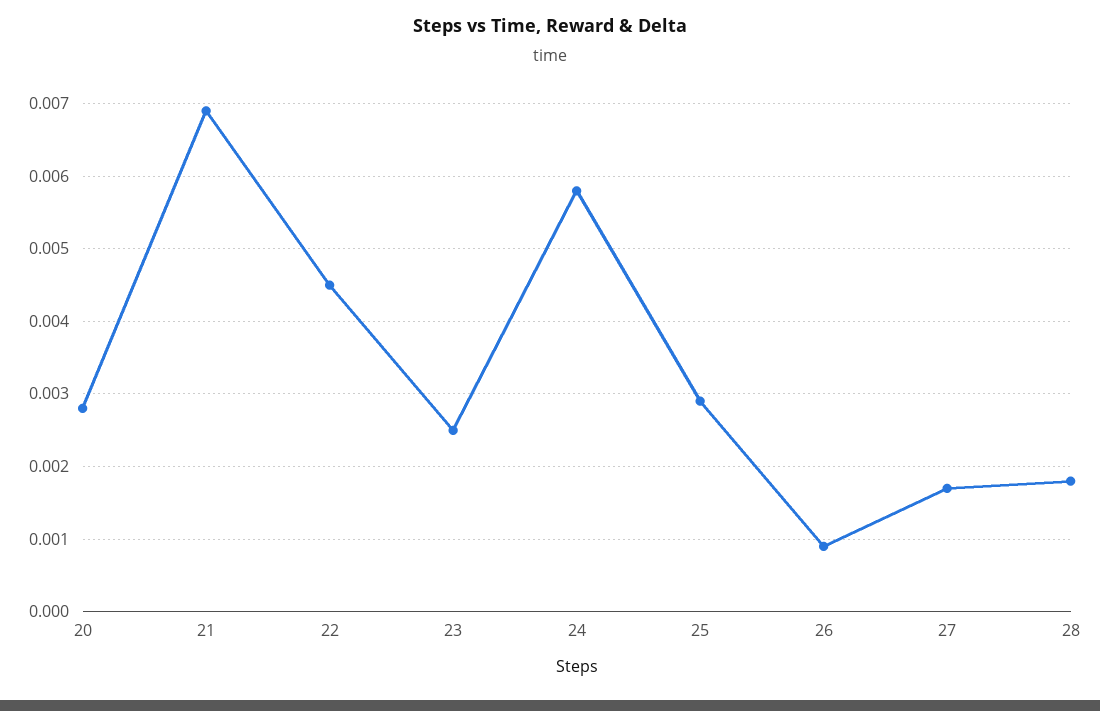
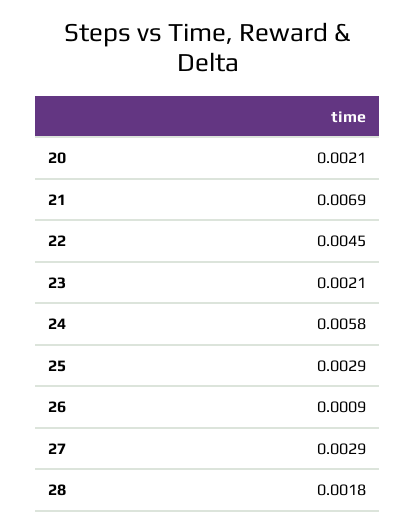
  {
-   "20": 0.0028,
+   "20": 0.0021,
    "21": 0.0069,
    "22": 0.0045,
-   "23": 0.0025,
+   "23": 0.0021,
    "24": 0.0058,
    "25": 0.0029,
    "26": 0.0009,
-   "27": 0.0017,
+   "27": 0.0029,
    "28": 0.0018
  }

